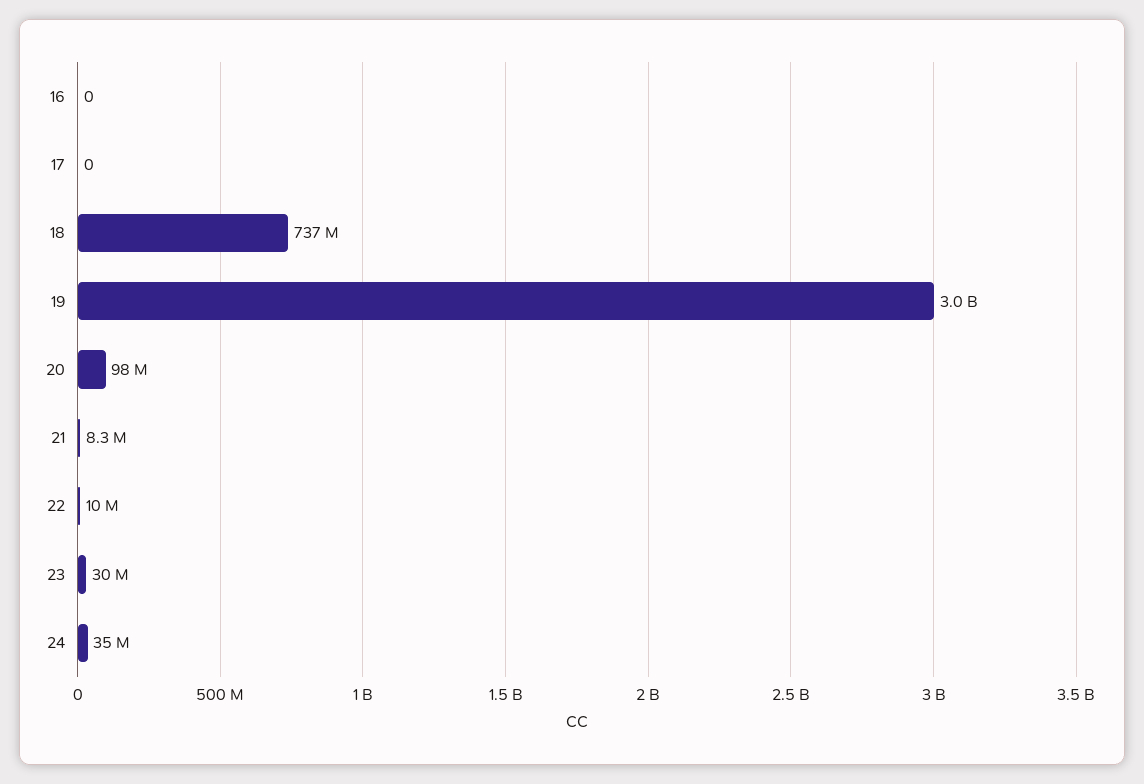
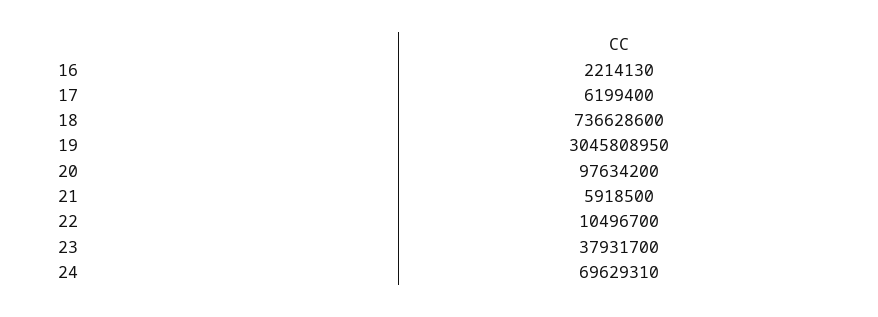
  {
-   "16": 0,
+   "16": 2214130,
-   "17": 0,
+   "17": 6199400,
    "18": 736628600,
    "19": 3045808950,
    "20": 97634200,
-   "21": 8300000,
+   "21": 5918500,
    "22": 10496700,
-   "23": 30000000,
+   "23": 37931700,
-   "24": 35000000
+   "24": 69629310
  }

